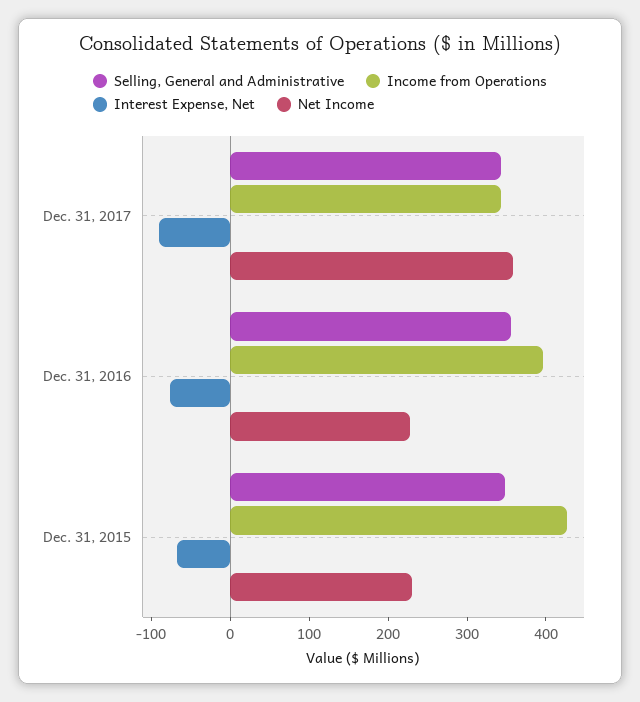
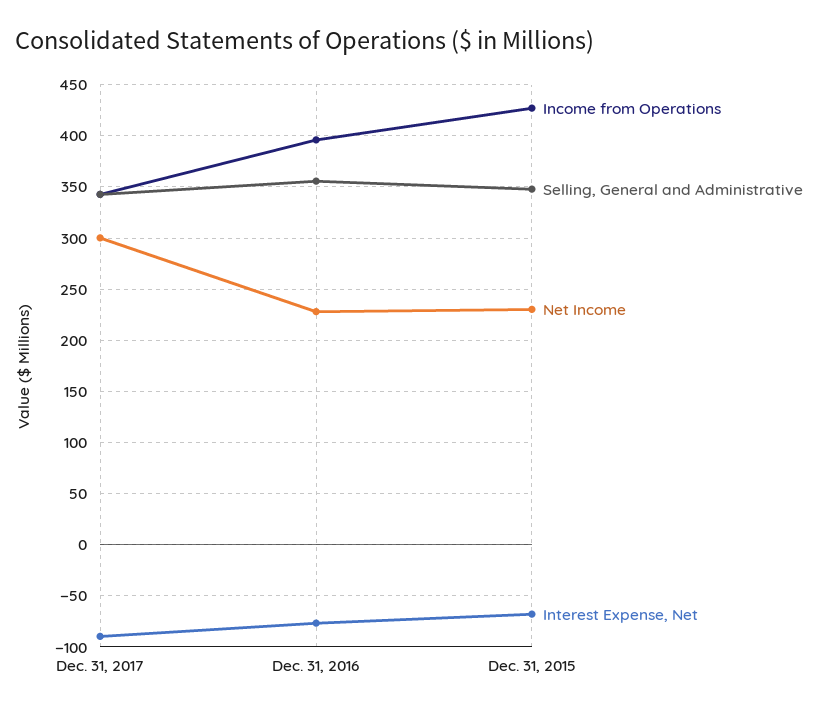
  {
    "Selling, General and Administrative": {
      "Dec. 31, 2017": 340,
      "Dec. 31, 2016": 360,
      "Dec. 31, 2015": 350
    },
    "Income from Operations": {
      "Dec. 31, 2017": 340,
      "Dec. 31, 2016": 400,
      "Dec. 31, 2015": 430
    },
    "Interest Expense, Net": {
      "Dec. 31, 2017": -90,
      "Dec. 31, 2016": -80,
      "Dec. 31, 2015": -70
    },
    "Net Income": {
-     "Dec. 31, 2017": 360,
+     "Dec. 31, 2017": 300,
      "Dec. 31, 2016": 230,
      "Dec. 31, 2015": 230
    }
  }

